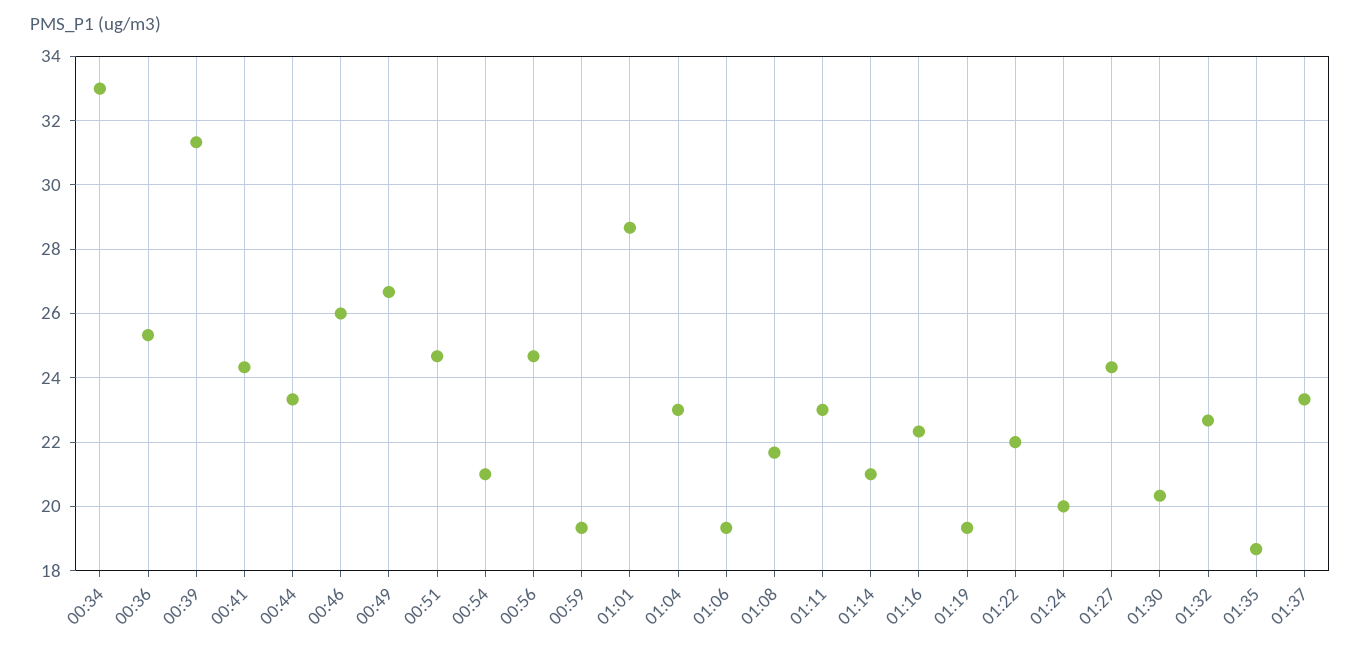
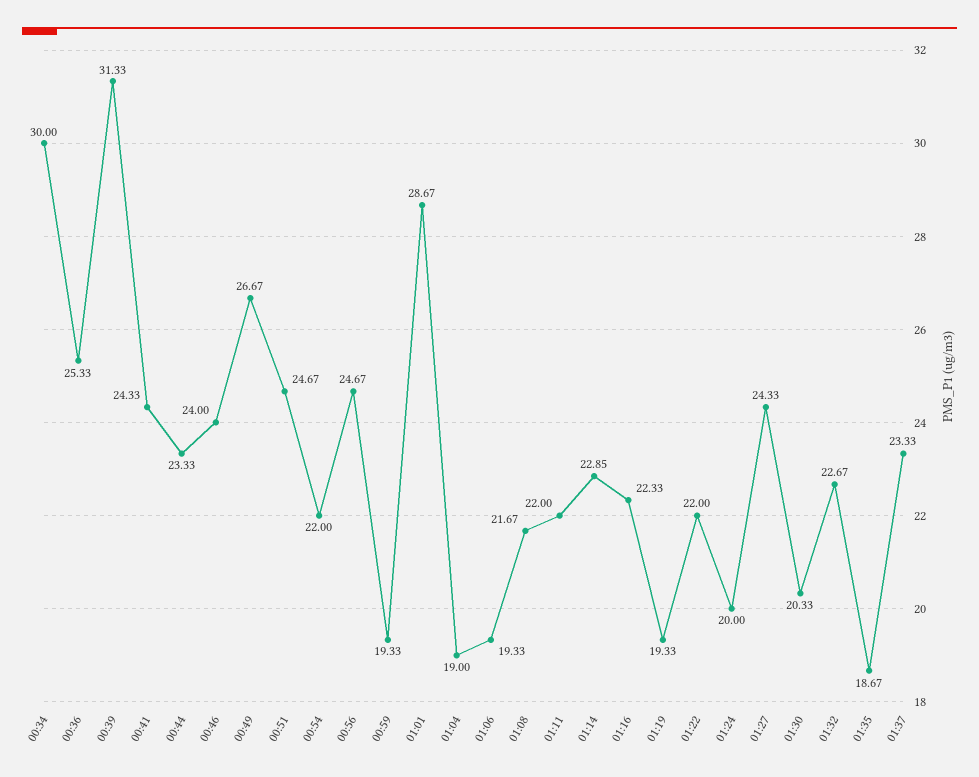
  {
-   "00:34": 33,
+   "00:34": 30,
    "00:36": 25.33,
    "00:39": 31.33,
    "00:41": 24.33,
    "00:44": 23.33,
-   "00:46": 26,
+   "00:46": 24,
    "00:49": 26.67,
    "00:51": 24.67,
-   "00:54": 21,
+   "00:54": 22,
    "00:56": 24.67,
    "00:59": 19.33,
    "01:01": 28.67,
-   "01:04": 23,
+   "01:04": 19,
    "01:06": 19.33,
    "01:08": 21.67,
-   "01:11": 23,
+   "01:11": 22,
-   "01:14": 21,
+   "01:14": 22.85,
    "01:16": 22.33,
    "01:19": 19.33,
    "01:22": 22,
    "01:24": 20,
    "01:27": 24.33,
    "01:30": 20.33,
    "01:32": 22.67,
    "01:35": 18.67,
    "01:37": 23.33
  }

